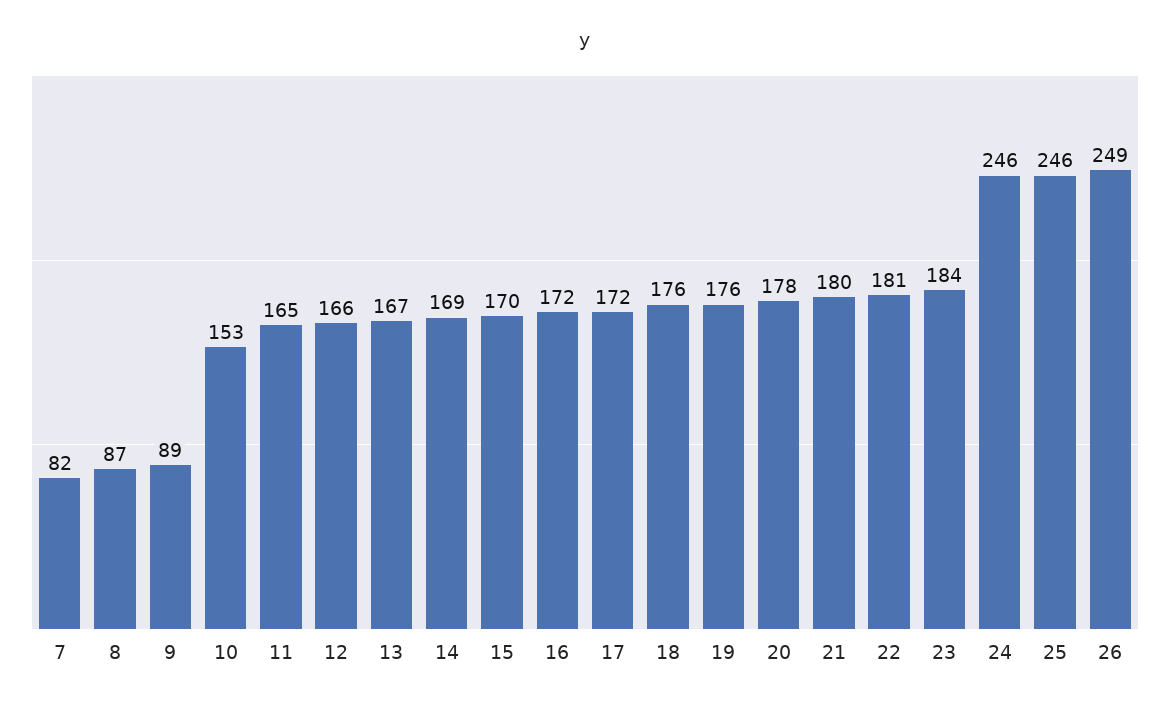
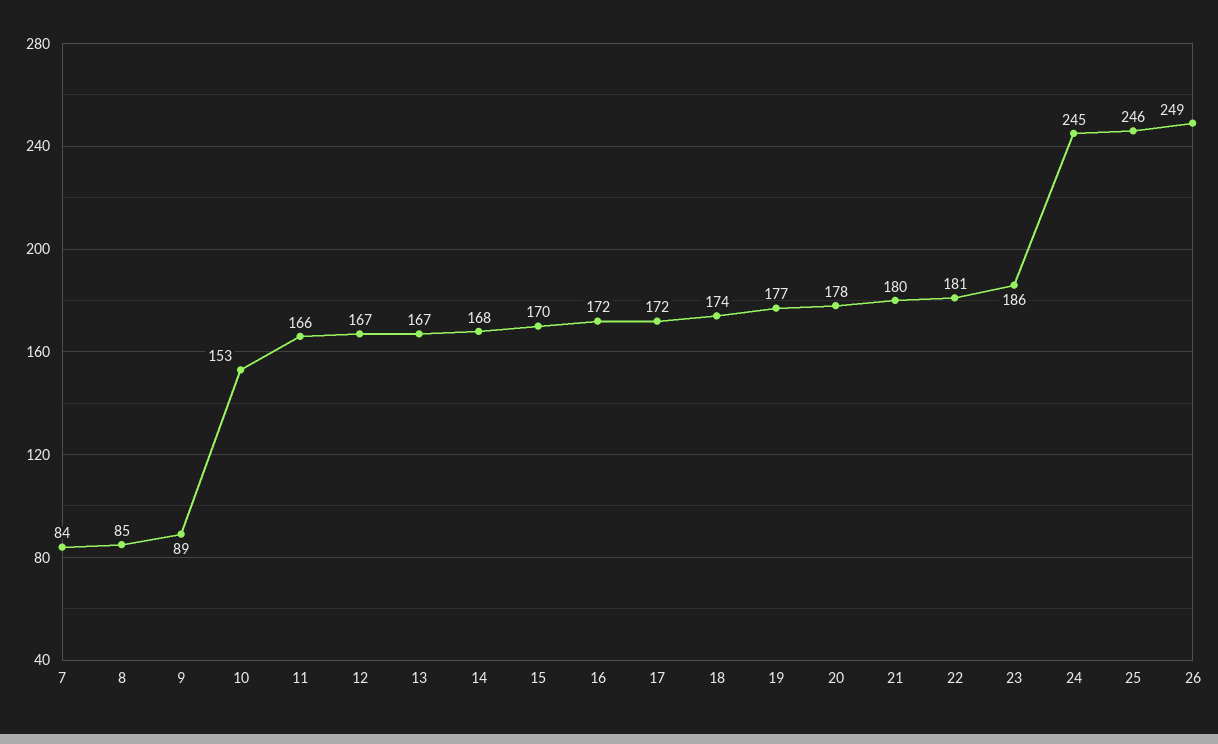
  {
-   "7": 82,
+   "7": 84,
-   "8": 87,
+   "8": 85,
    "9": 89,
    "10": 153,
-   "11": 165,
+   "11": 166,
-   "12": 166,
+   "12": 167,
    "13": 167,
-   "14": 169,
+   "14": 168,
    "15": 170,
    "16": 172,
    "17": 172,
-   "18": 176,
+   "18": 174,
-   "19": 176,
+   "19": 177,
    "20": 178,
    "21": 180,
    "22": 181,
-   "23": 184,
+   "23": 186,
-   "24": 246,
+   "24": 245,
    "25": 246,
    "26": 249
  }

